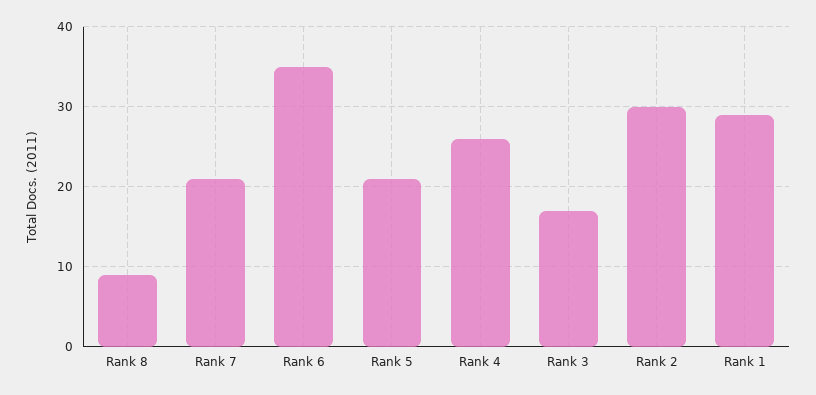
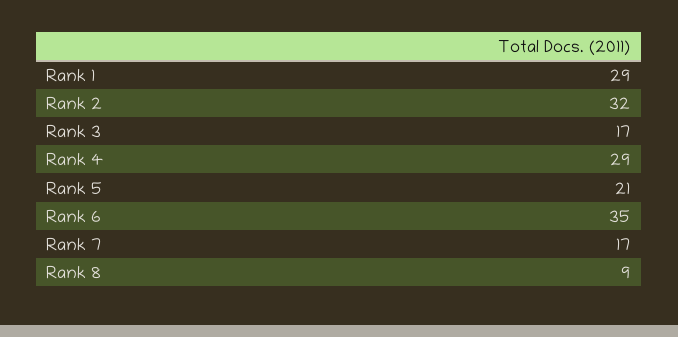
  {
    "Rank 8": 9,
-   "Rank 7": 21,
+   "Rank 7": 17,
    "Rank 6": 35,
    "Rank 5": 21,
-   "Rank 4": 26,
+   "Rank 4": 29,
    "Rank 3": 17,
-   "Rank 2": 30,
+   "Rank 2": 32,
    "Rank 1": 29
  }

